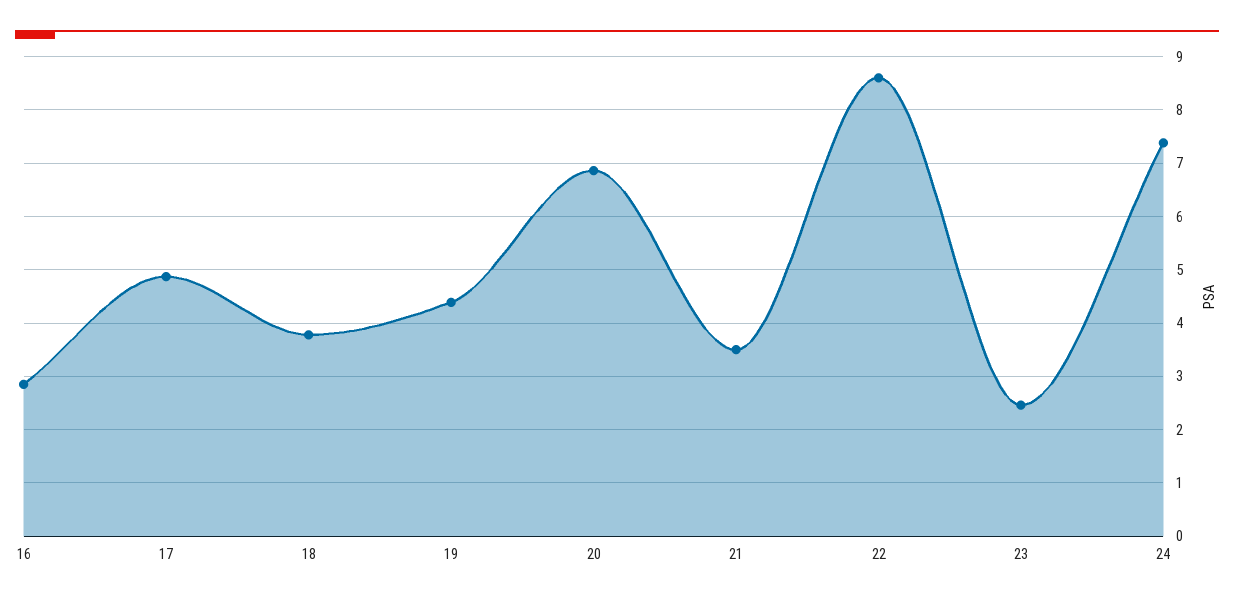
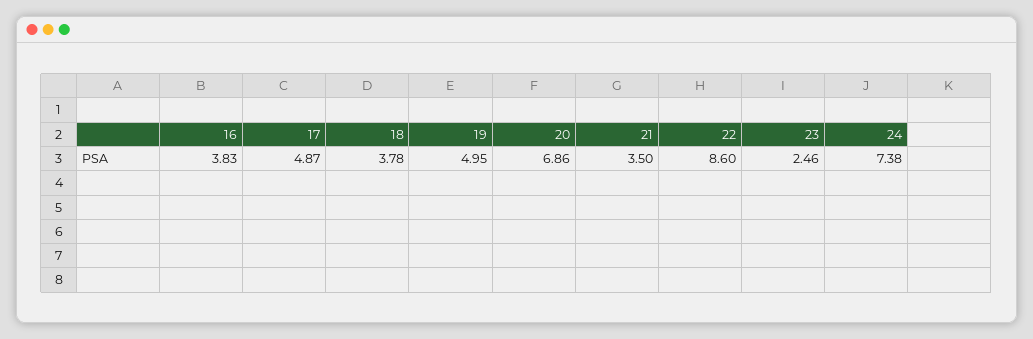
  {
-   "16": 2.8,
+   "16": 3.83,
    "17": 4.87,
    "18": 3.78,
-   "19": 4.4,
+   "19": 4.95,
    "20": 6.86,
    "21": 3.5,
    "22": 8.6,
    "23": 2.46,
    "24": 7.38
  }

